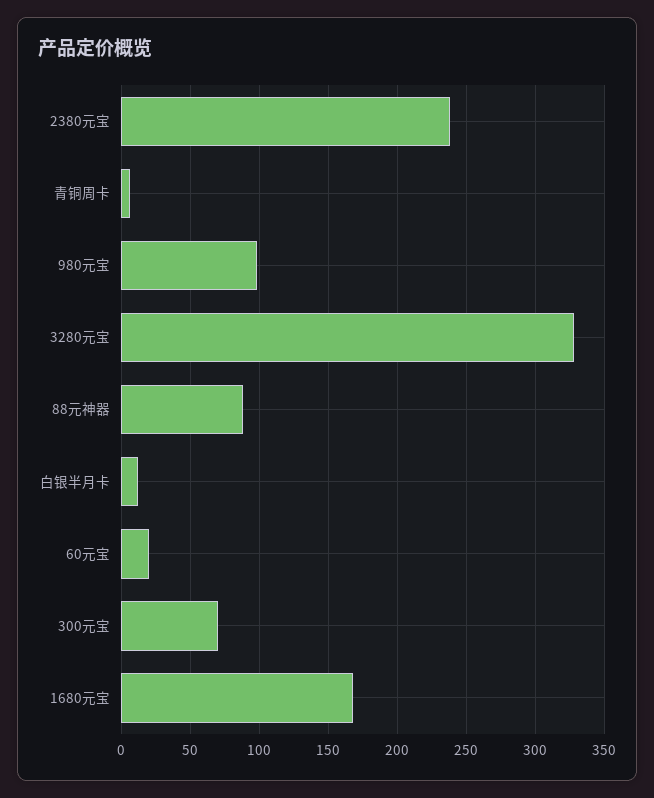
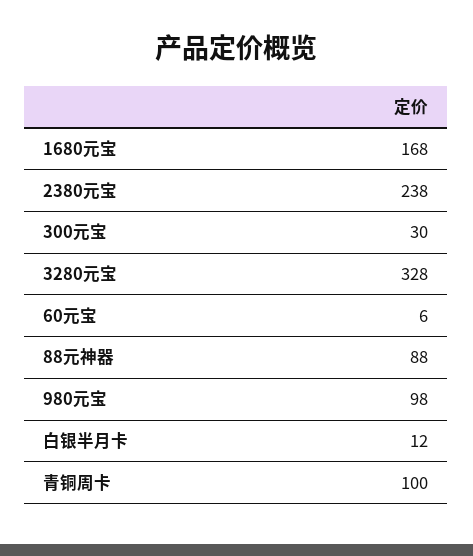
  {
    "2380元宝": 238,
-   "青铜周卡": 5,
+   "青铜周卡": 100,
    "980元宝": 98,
    "3280元宝": 328,
    "88元神器": 88,
    "白银半月卡": 12,
-   "60元宝": 20,
+   "60元宝": 6,
-   "300元宝": 70,
+   "300元宝": 30,
    "1680元宝": 168
  }

